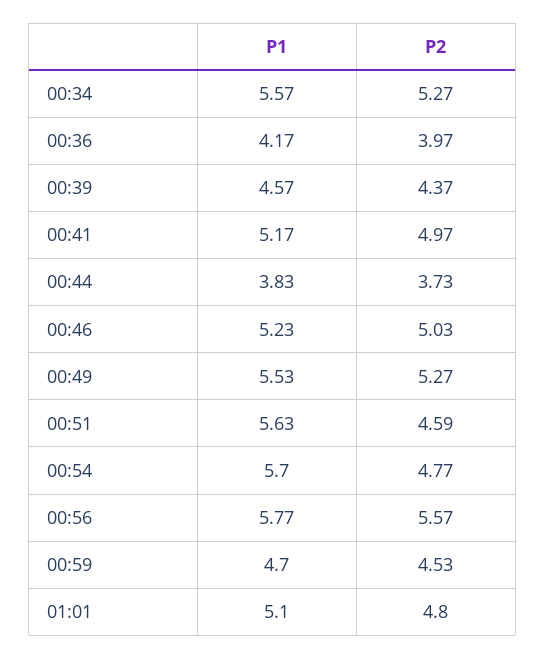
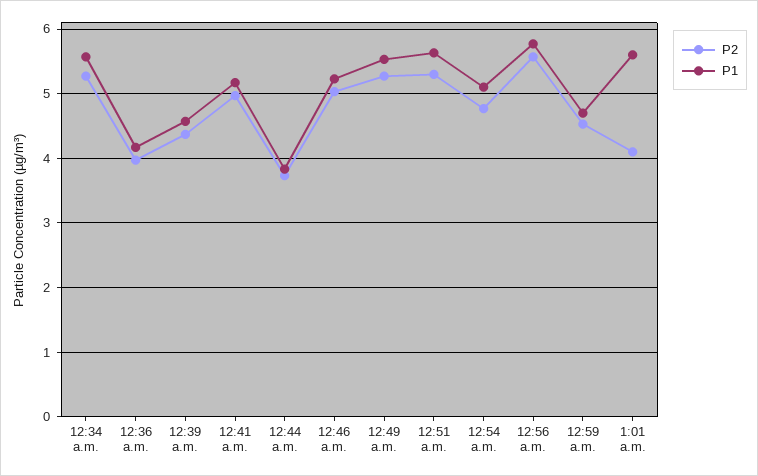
  {
    "P1": {
      "00:34": 5.57,
      "00:36": 4.17,
      "00:39": 4.57,
      "00:41": 5.17,
      "00:44": 3.83,
      "00:46": 5.23,
      "00:49": 5.53,
      "00:51": 5.63,
-     "00:54": 5.7,
+     "00:54": 5.1,
      "00:56": 5.77,
      "00:59": 4.7,
-     "01:01": 5.1
+     "01:01": 5.6
    },
    "P2": {
      "00:34": 5.27,
      "00:36": 3.97,
      "00:39": 4.37,
      "00:41": 4.97,
      "00:44": 3.73,
      "00:46": 5.03,
      "00:49": 5.27,
-     "00:51": 4.59,
+     "00:51": 5.3,
      "00:54": 4.77,
      "00:56": 5.57,
      "00:59": 4.53,
-     "01:01": 4.8
+     "01:01": 4.1
    }
  }

